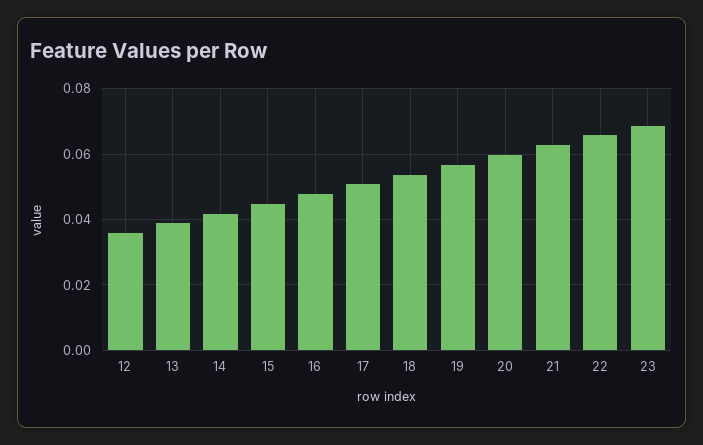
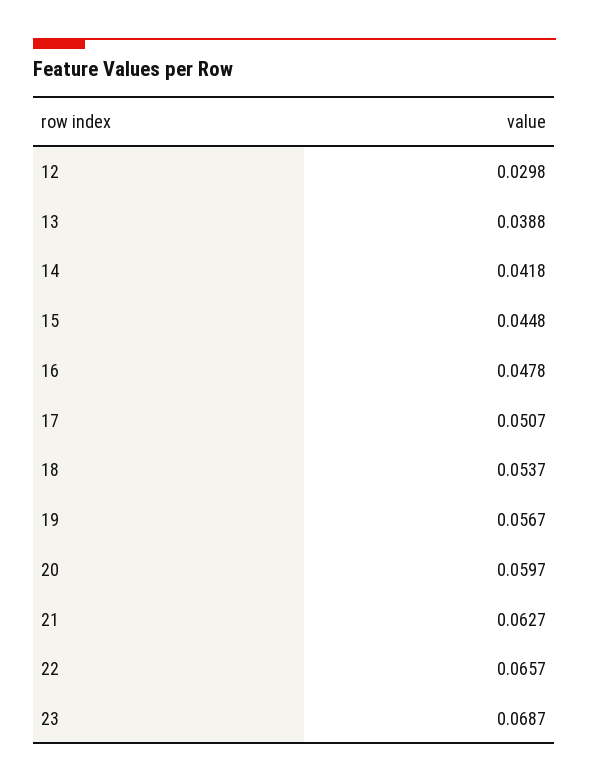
  {
-   "12": 0.036,
+   "12": 0.0298,
    "13": 0.0388,
    "14": 0.0418,
    "15": 0.0448,
    "16": 0.0478,
    "17": 0.0507,
    "18": 0.0537,
    "19": 0.0567,
    "20": 0.0597,
    "21": 0.0627,
    "22": 0.0657,
    "23": 0.0687
  }

